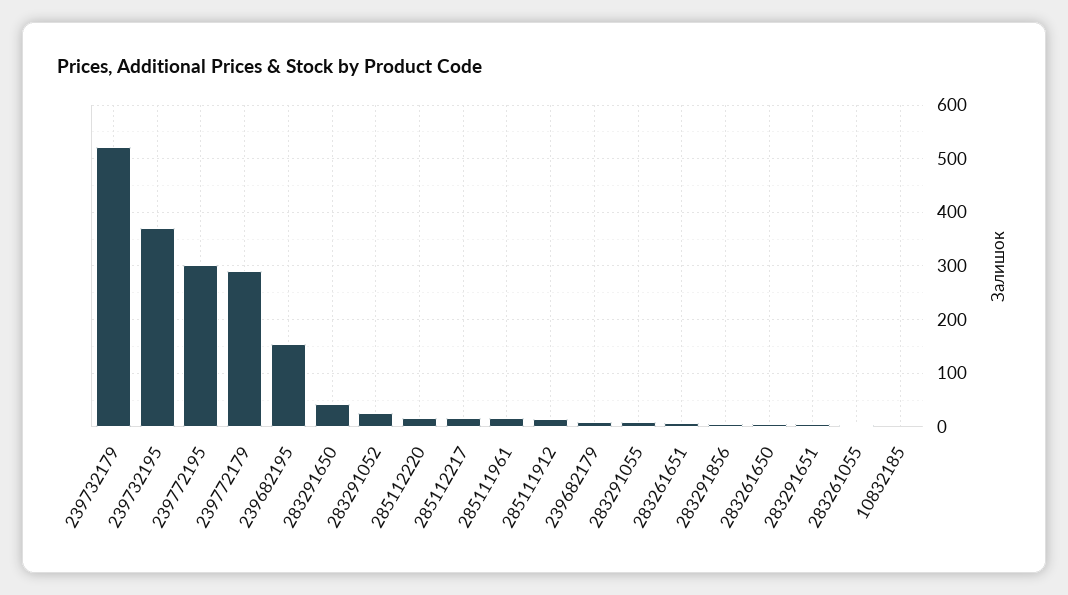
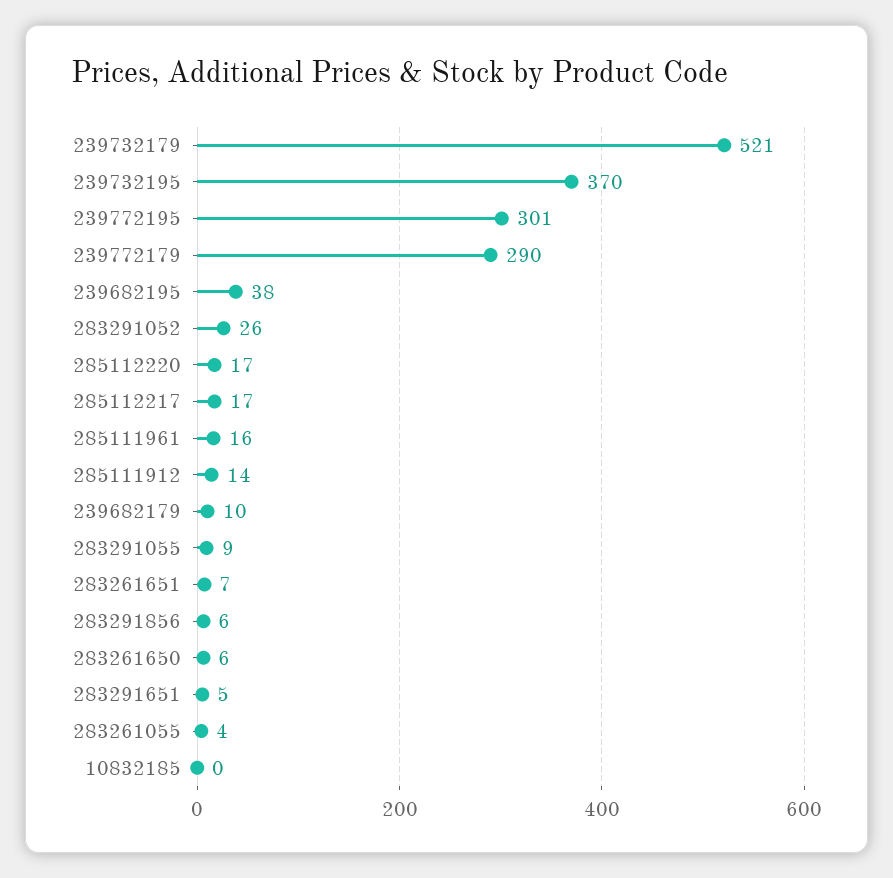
  {
    "239732179": 521,
    "239732195": 370,
    "239772195": 301,
    "239772179": 290,
-   "239682195": 160,
+   "239682195": 38,
-   "283291650": 40,
    "283291052": 26,
    "285112220": 17,
    "285112217": 17,
    "285111961": 16,
    "285111912": 14,
    "239682179": 10,
    "283291055": 9,
    "283261651": 7,
    "283291856": 6,
    "283261650": 6,
    "283291651": 5,
    "283261055": 4,
    "10832185": 0
  }

